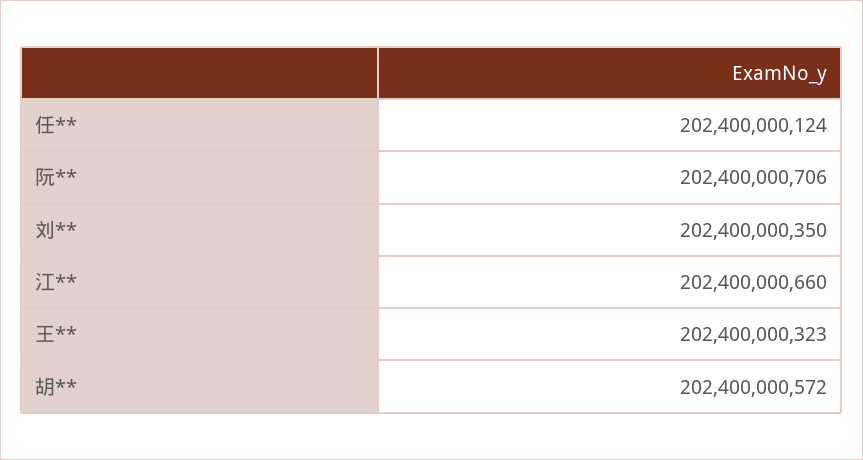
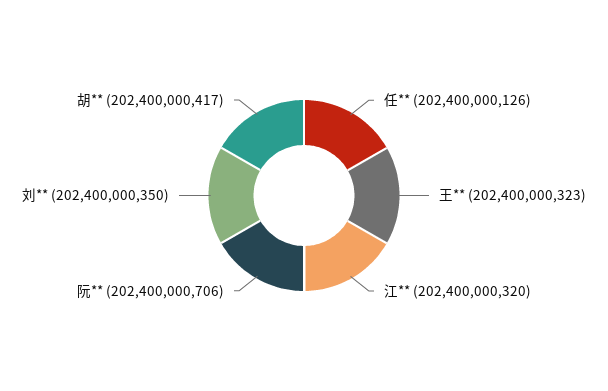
  {
-   "任**": 202400000124,
+   "任**": 202400000126,
    "阮**": 202400000706,
    "刘**": 202400000350,
-   "江**": 202400000660,
+   "江**": 202400000320,
    "王**": 202400000323,
-   "胡**": 202400000572
+   "胡**": 202400000417
  }

